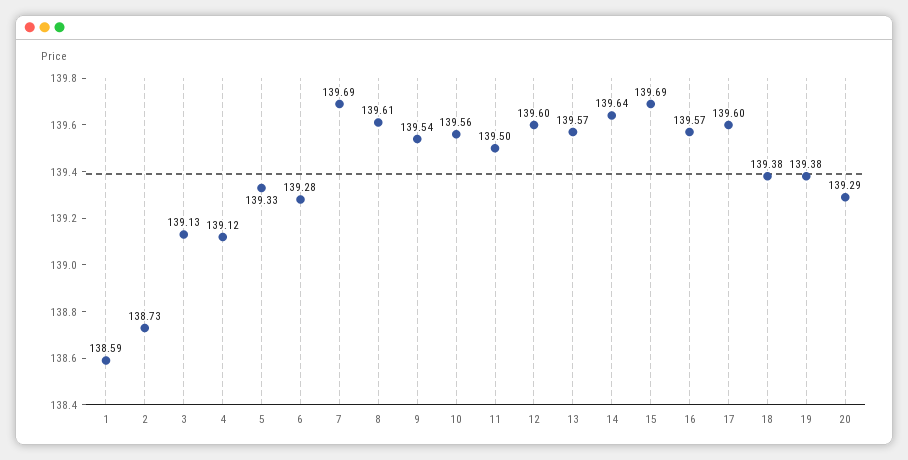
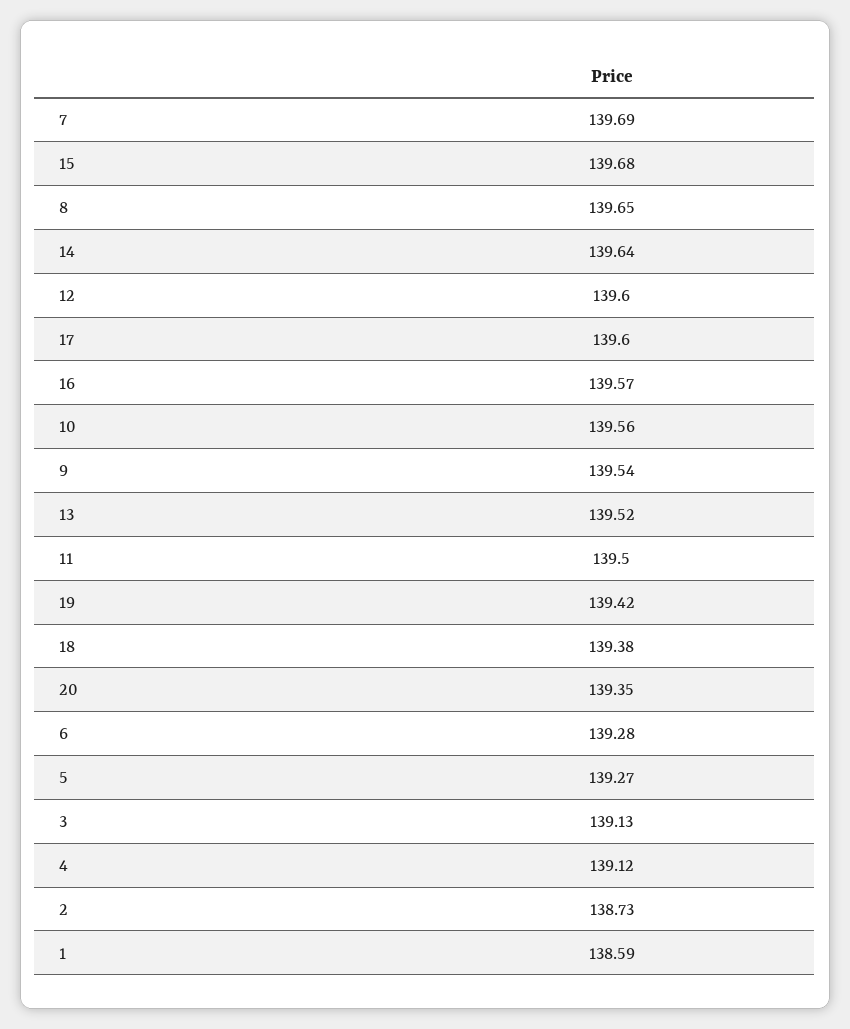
  {
    "1": 138.59,
    "2": 138.73,
    "3": 139.13,
    "4": 139.12,
-   "5": 139.33,
+   "5": 139.27,
    "6": 139.28,
    "7": 139.69,
-   "8": 139.61,
+   "8": 139.65,
    "9": 139.54,
    "10": 139.56,
    "11": 139.5,
    "12": 139.6,
-   "13": 139.57,
+   "13": 139.52,
    "14": 139.64,
-   "15": 139.69,
+   "15": 139.68,
    "16": 139.57,
    "17": 139.6,
    "18": 139.38,
-   "19": 139.38,
+   "19": 139.42,
-   "20": 139.29
+   "20": 139.35
  }

